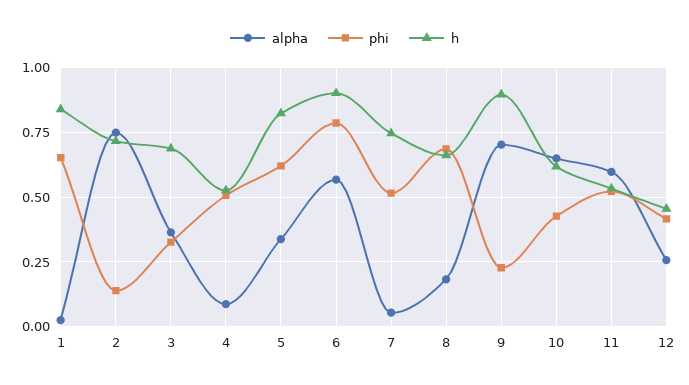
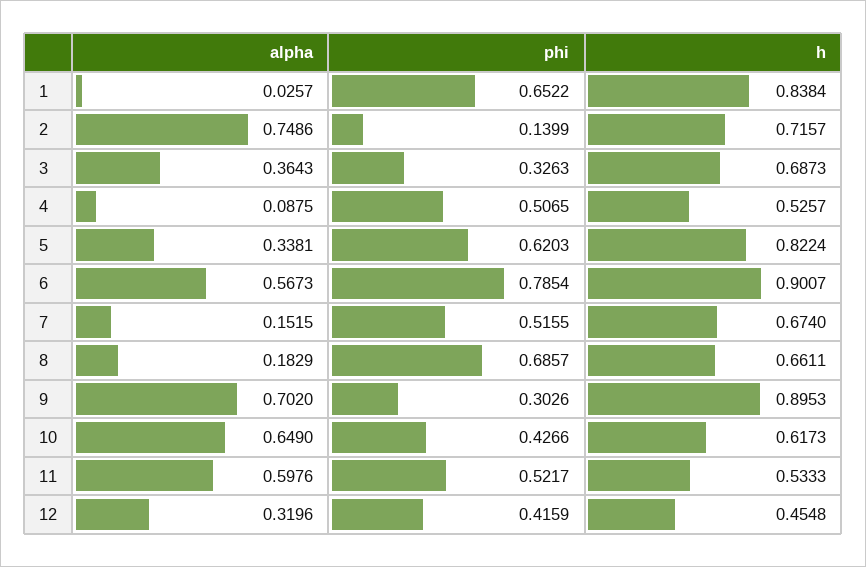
  {
    "alpha": {
      "1": 0.0257,
      "2": 0.7486,
      "3": 0.3643,
      "4": 0.0875,
      "5": 0.3381,
      "6": 0.5673,
-     "7": 0.05,
+     "7": 0.1515,
      "8": 0.1829,
      "9": 0.702,
      "10": 0.649,
      "11": 0.5976,
-     "12": 0.25
+     "12": 0.3196
    },
    "phi": {
      "1": 0.6522,
      "2": 0.1399,
      "3": 0.3263,
      "4": 0.5065,
      "5": 0.6203,
      "6": 0.7854,
      "7": 0.5155,
      "8": 0.6857,
-     "9": 0.225,
+     "9": 0.3026,
      "10": 0.4266,
      "11": 0.5217,
      "12": 0.4159
    },
    "h": {
      "1": 0.8384,
      "2": 0.7157,
      "3": 0.6873,
      "4": 0.5257,
      "5": 0.8224,
      "6": 0.9007,
-     "7": 0.75,
+     "7": 0.674,
      "8": 0.6611,
      "9": 0.8953,
      "10": 0.6173,
      "11": 0.5333,
      "12": 0.4548
    }
  }

